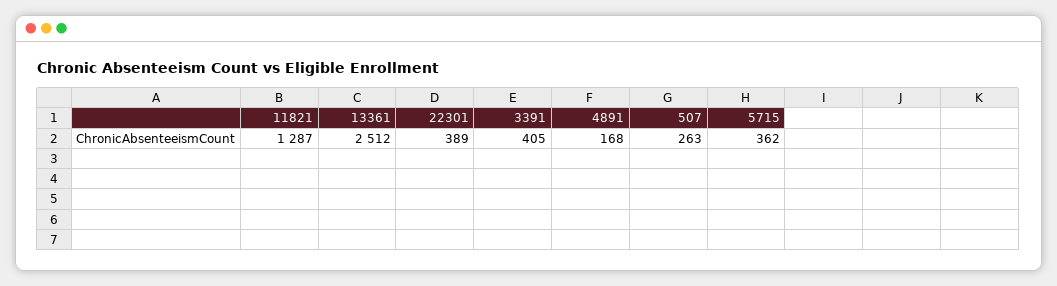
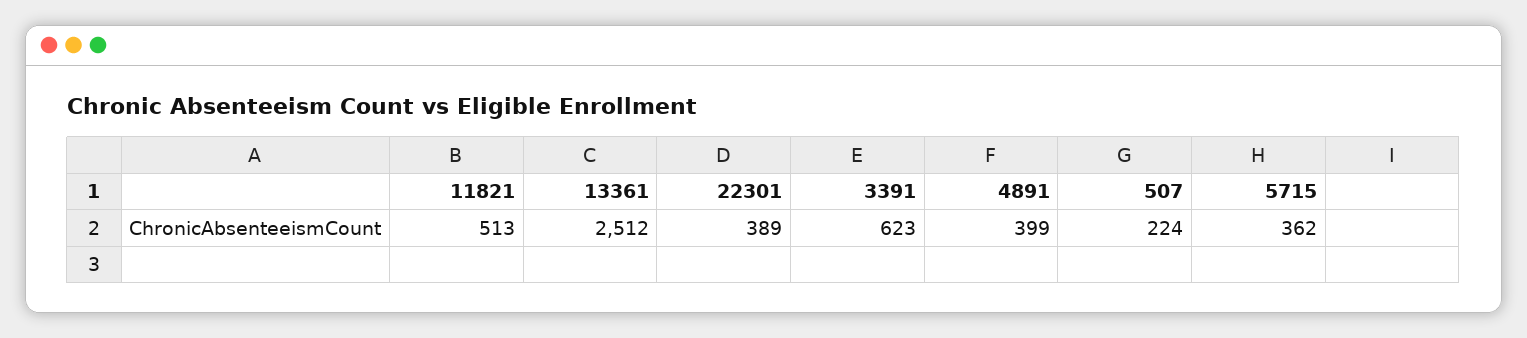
  {
-   "11821": 1287,
+   "11821": 513,
    "13361": 2512,
    "22301": 389,
-   "3391": 405,
+   "3391": 623,
-   "4891": 168,
+   "4891": 399,
-   "507": 263,
+   "507": 224,
    "5715": 362
  }

